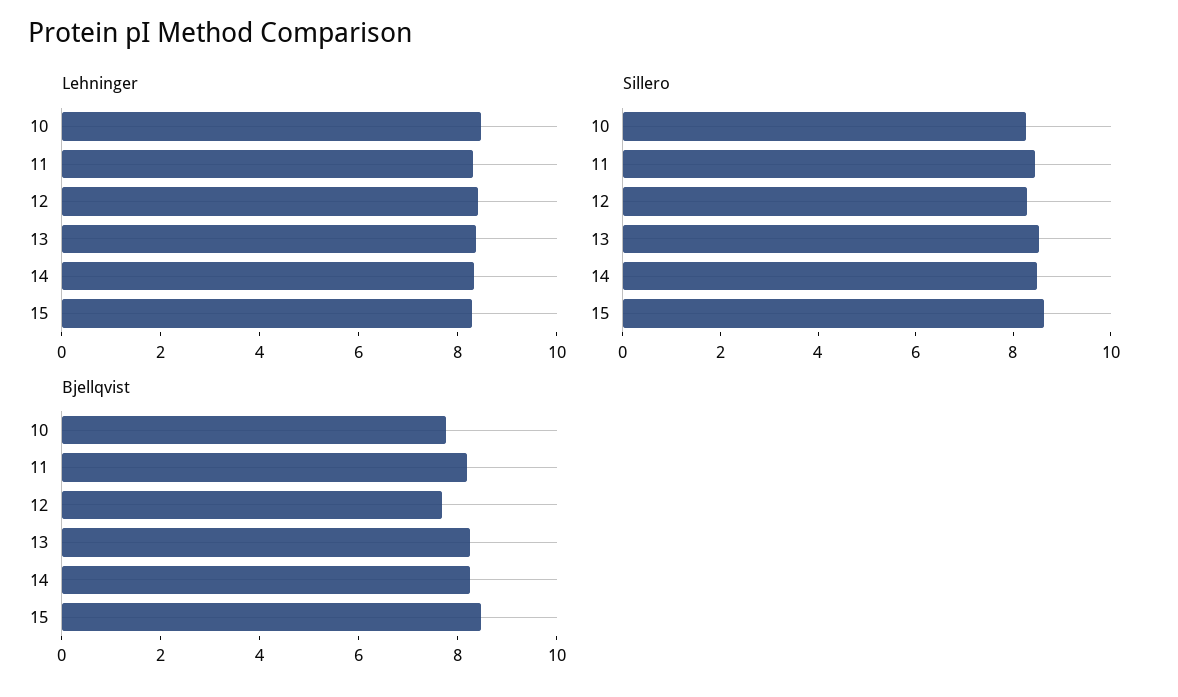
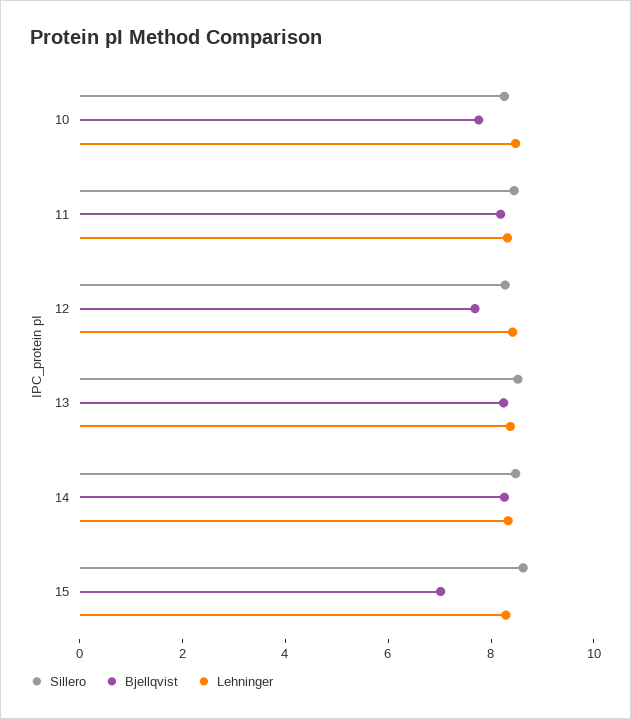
  {
    "Lehninger": {
      "10": 8.5,
      "11": 8.5,
      "12": 8.5,
      "13": 8.5,
      "14": 8.5,
      "15": 8.5
    },
    "Sillero": {
      "10": 8.5,
      "11": 8.5,
      "12": 8.5,
      "13": 8.5,
      "14": 8.5,
      "15": 8.5
    },
    "Bjellqvist": {
      "10": 8,
      "11": 8,
      "12": 7.5,
      "13": 8,
      "14": 8.5,
-     "15": 8.5
+     "15": 7
    }
  }

